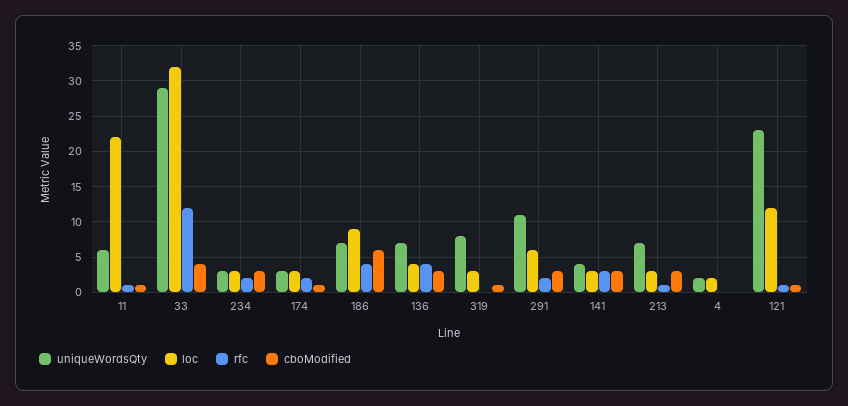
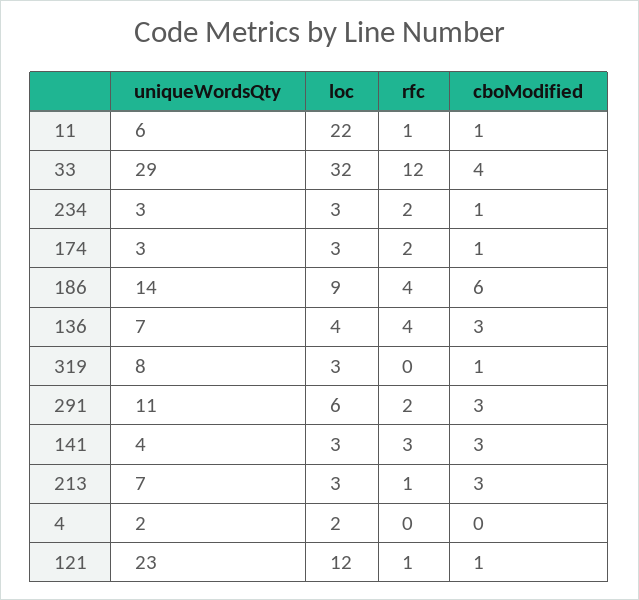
  {
    "uniqueWordsQty": {
      "11": 6,
      "33": 29,
      "234": 3,
      "174": 3,
-     "186": 7,
+     "186": 14,
      "136": 7,
      "319": 8,
      "291": 11,
      "141": 4,
      "213": 7,
      "4": 2,
      "121": 23
    },
    "loc": {
      "11": 22,
      "33": 32,
      "234": 3,
      "174": 3,
      "186": 9,
      "136": 4,
      "319": 3,
      "291": 6,
      "141": 3,
      "213": 3,
      "4": 2,
      "121": 12
    },
    "rfc": {
      "11": 1,
      "33": 12,
      "234": 2,
      "174": 2,
      "186": 4,
      "136": 4,
      "319": 0,
      "291": 2,
      "141": 3,
      "213": 1,
      "4": 0,
      "121": 1
    },
    "cboModified": {
      "11": 1,
      "33": 4,
-     "234": 3,
+     "234": 1,
      "174": 1,
      "186": 6,
      "136": 3,
      "319": 1,
      "291": 3,
      "141": 3,
      "213": 3,
      "4": 0,
      "121": 1
    }
  }

